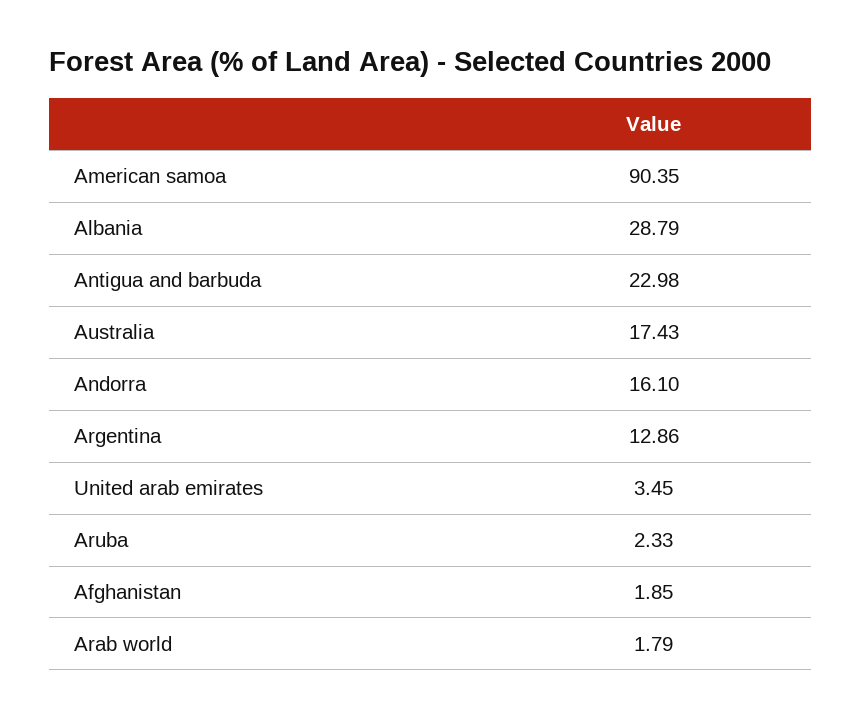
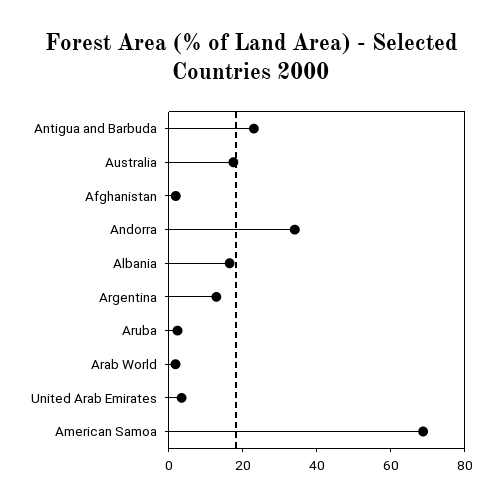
  {
-   "American samoa": 90.35,
+   "American samoa": 70,
-   "Albania": 28.79,
+   "Albania": 15,
    "Antigua and barbuda": 22.98,
    "Australia": 17.43,
-   "Andorra": 16.1,
+   "Andorra": 35,
    "Argentina": 12.86,
    "United arab emirates": 3.45,
    "Aruba": 2.33,
    "Afghanistan": 1.85,
    "Arab world": 1.79
  }

